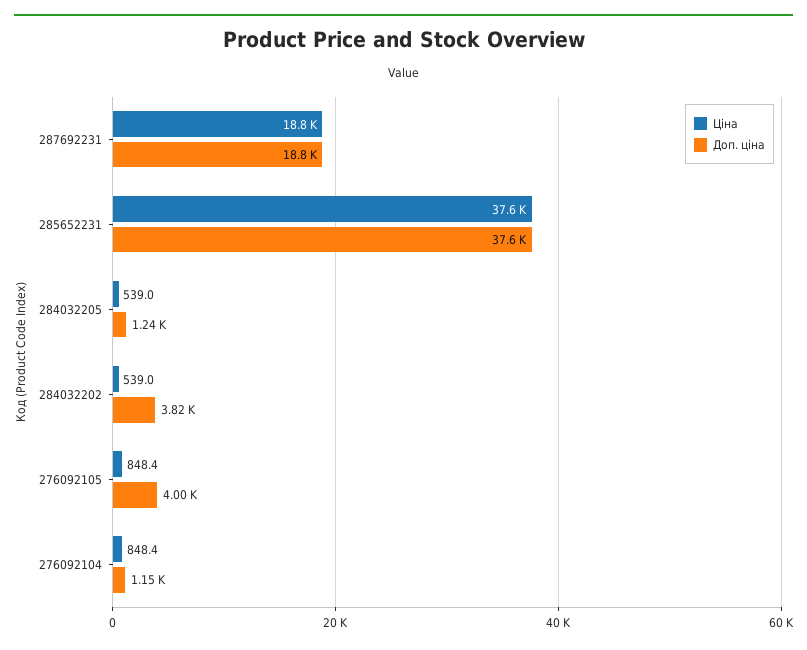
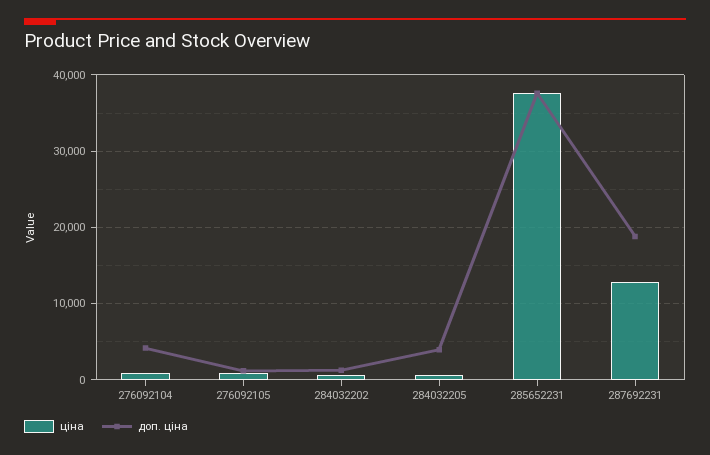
  {
    "Ціна": {
-     "287692231": 18800,
+     "287692231": 13000,
      "285652231": 37600,
      "284032205": 539,
      "284032202": 539,
      "276092105": 848.4,
      "276092104": 848.4
    },
    "Доп. ціна": {
      "287692231": 18800,
      "285652231": 37600,
-     "284032205": 1240,
+     "284032205": 4000,
-     "284032202": 3820,
+     "284032202": 1000,
-     "276092105": 4000,
+     "276092105": 1000,
-     "276092104": 1150
+     "276092104": 4000
    }
  }

